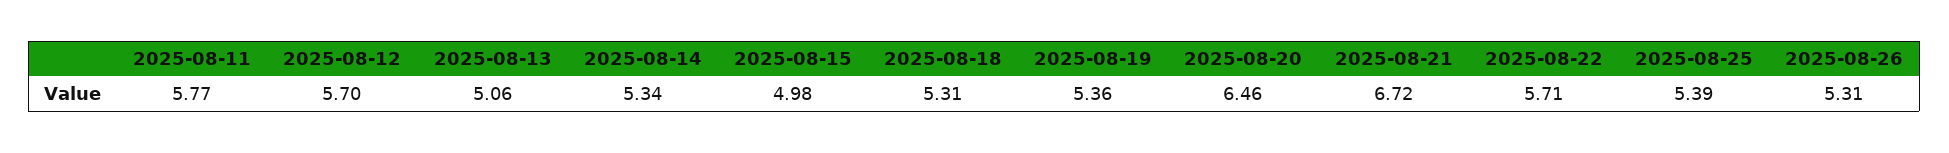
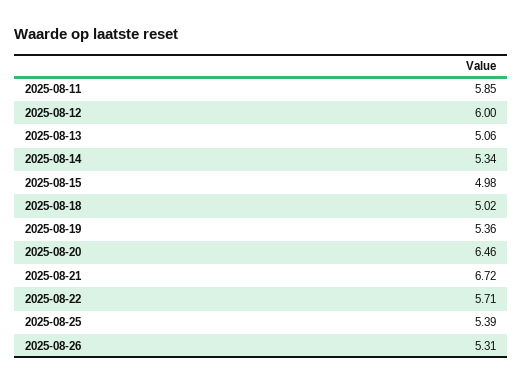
  {
-   "2025-08-11": 5.77,
+   "2025-08-11": 5.85,
-   "2025-08-12": 5.7,
+   "2025-08-12": 6,
    "2025-08-13": 5.06,
    "2025-08-14": 5.34,
    "2025-08-15": 4.98,
-   "2025-08-18": 5.31,
+   "2025-08-18": 5.02,
    "2025-08-19": 5.36,
    "2025-08-20": 6.46,
    "2025-08-21": 6.72,
    "2025-08-22": 5.71,
    "2025-08-25": 5.39,
    "2025-08-26": 5.31
  }

